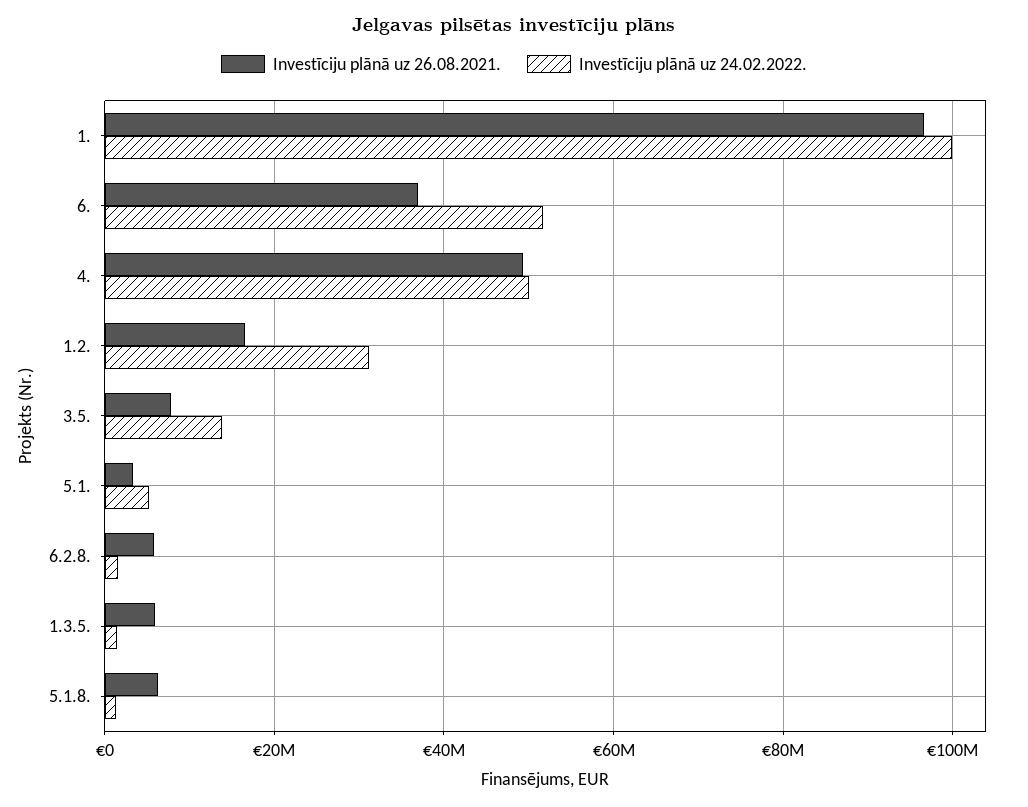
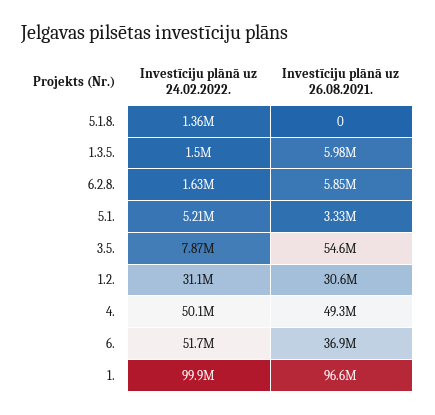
  {
    "Investīciju plānā uz 26.08.2021.": {
      "1.": 96600000,
      "6.": 36900000,
      "4.": 49300000,
-     "1.2.": 16000000,
+     "1.2.": 30600000,
-     "3.5.": 8000000,
+     "3.5.": 54600000,
      "5.1.": 3330000,
      "6.2.8.": 5850000,
      "1.3.5.": 5980000,
-     "5.1.8.": 6000000
+     "5.1.8.": 0
    },
    "Investīciju plānā uz 24.02.2022.": {
      "1.": 99900000,
      "6.": 51700000,
      "4.": 50100000,
      "1.2.": 31100000,
-     "3.5.": 14000000,
+     "3.5.": 7870000,
      "5.1.": 5210000,
      "6.2.8.": 1630000,
      "1.3.5.": 1500000,
      "5.1.8.": 1360000
    }
  }

